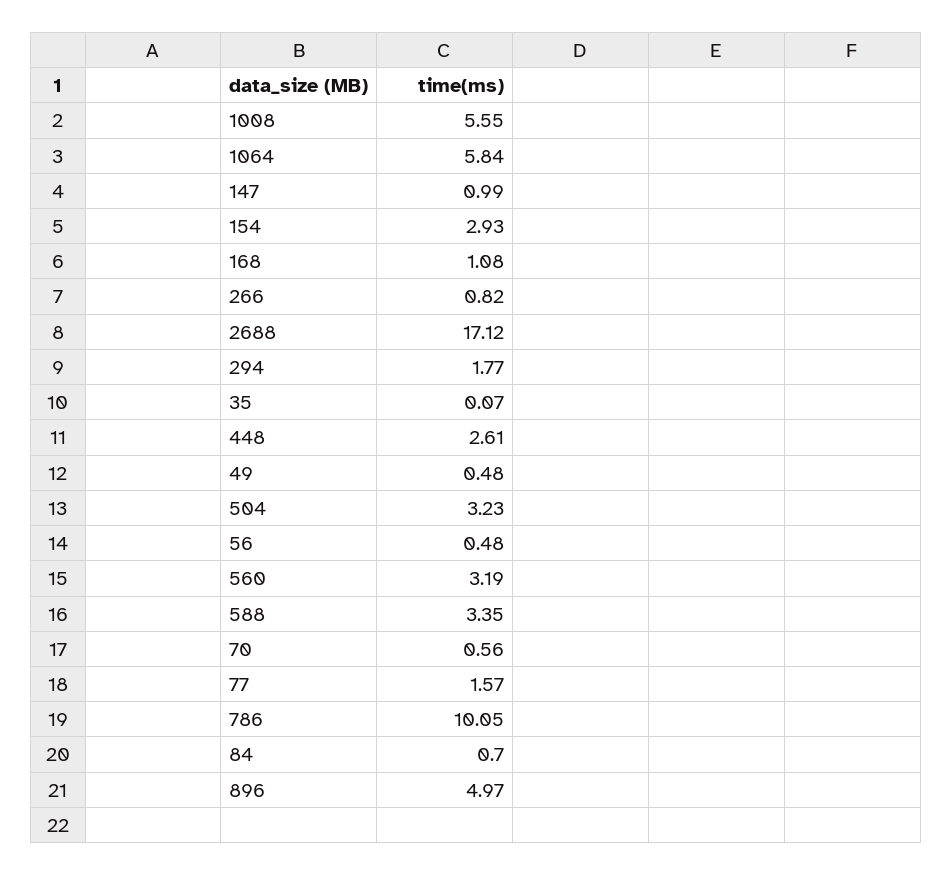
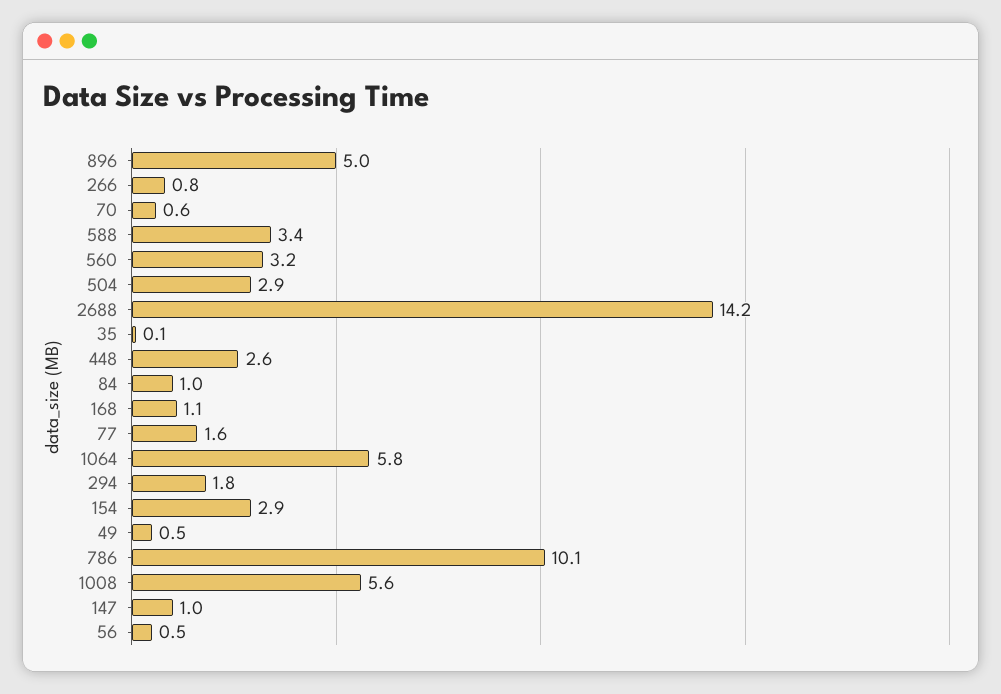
  {
    "1008": 5.55,
    "1064": 5.84,
    "147": 0.99,
    "154": 2.93,
    "168": 1.08,
    "266": 0.82,
-   "2688": 17.12,
+   "2688": 14.2,
    "294": 1.77,
    "35": 0.07,
    "448": 2.61,
    "49": 0.48,
-   "504": 3.23,
+   "504": 2.9,
    "56": 0.48,
    "560": 3.19,
    "588": 3.35,
    "70": 0.56,
    "77": 1.57,
    "786": 10.05,
-   "84": 0.7,
+   "84": 1,
    "896": 4.97
  }

